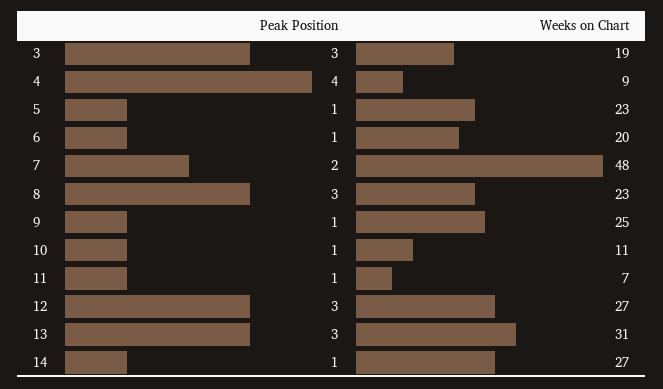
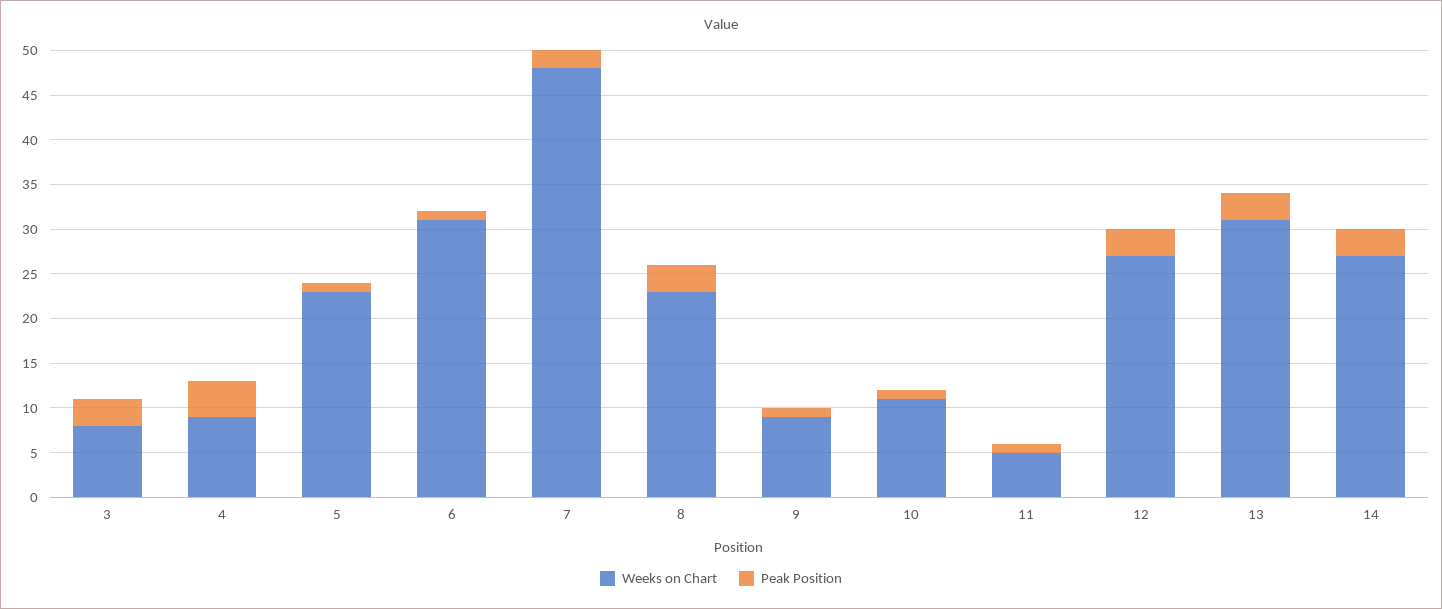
  {
    "Peak Position": {
      "3": 3,
      "4": 4,
      "5": 1,
      "6": 1,
      "7": 2,
      "8": 3,
      "9": 1,
      "10": 1,
      "11": 1,
      "12": 3,
      "13": 3,
-     "14": 1
+     "14": 3
    },
    "Weeks on Chart": {
-     "3": 19,
+     "3": 8,
      "4": 9,
      "5": 23,
-     "6": 20,
+     "6": 31,
      "7": 48,
      "8": 23,
-     "9": 25,
+     "9": 9,
      "10": 11,
-     "11": 7,
+     "11": 5,
      "12": 27,
      "13": 31,
      "14": 27
    }
  }

